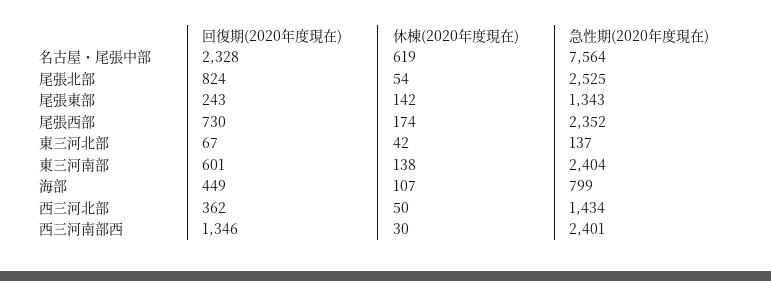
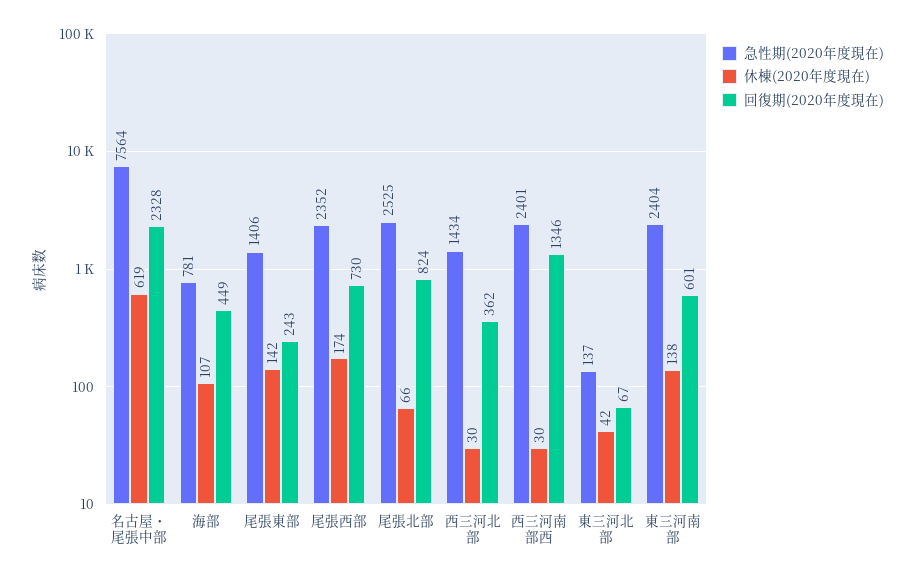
  {
    "回復期(2020年度現在)": {
      "名古屋・尾張中部": 2328,
      "尾張北部": 824,
      "尾張東部": 243,
      "尾張西部": 730,
      "東三河北部": 67,
      "東三河南部": 601,
      "海部": 449,
      "西三河北部": 362,
      "西三河南部西": 1346
    },
    "休棟(2020年度現在)": {
      "名古屋・尾張中部": 619,
-     "尾張北部": 54,
+     "尾張北部": 66,
      "尾張東部": 142,
      "尾張西部": 174,
      "東三河北部": 42,
      "東三河南部": 138,
      "海部": 107,
-     "西三河北部": 50,
+     "西三河北部": 30,
      "西三河南部西": 30
    },
    "急性期(2020年度現在)": {
      "名古屋・尾張中部": 7564,
      "尾張北部": 2525,
-     "尾張東部": 1343,
+     "尾張東部": 1406,
      "尾張西部": 2352,
      "東三河北部": 137,
      "東三河南部": 2404,
-     "海部": 799,
+     "海部": 781,
      "西三河北部": 1434,
      "西三河南部西": 2401
    }
  }

